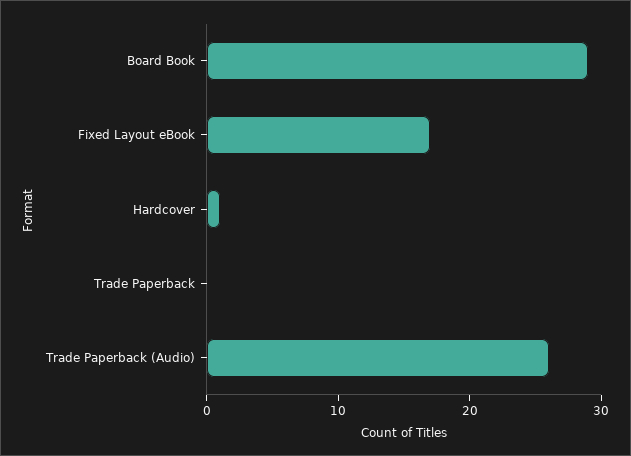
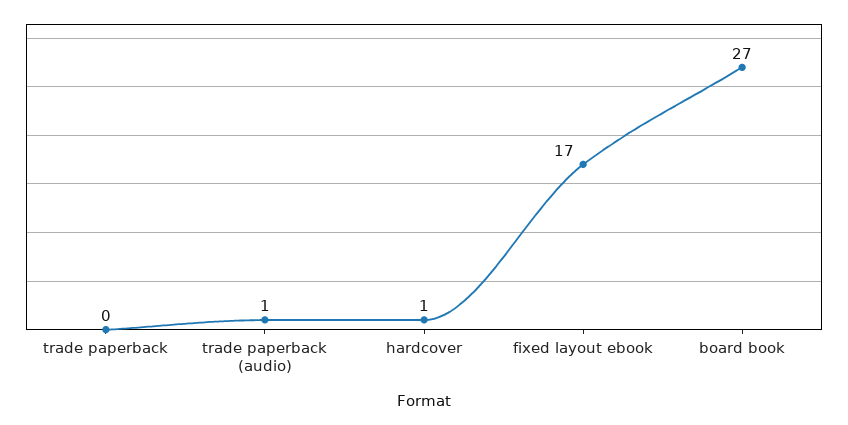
  {
-   "Board Book": 29,
+   "Board Book": 27,
    "Fixed Layout eBook": 17,
    "Hardcover": 1,
    "Trade Paperback": 0,
-   "Trade Paperback (Audio)": 26
+   "Trade Paperback (Audio)": 1
  }

